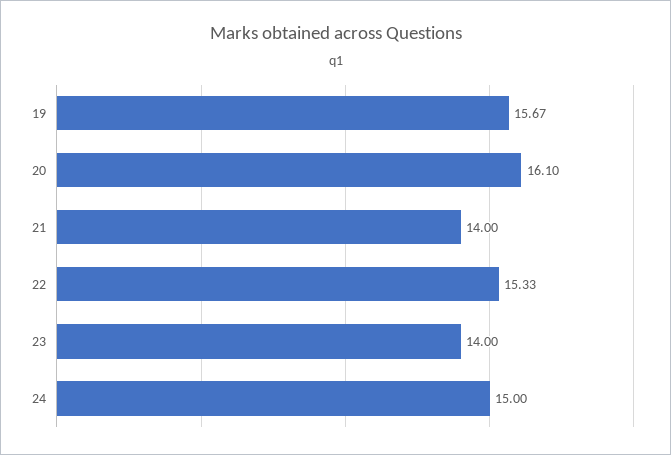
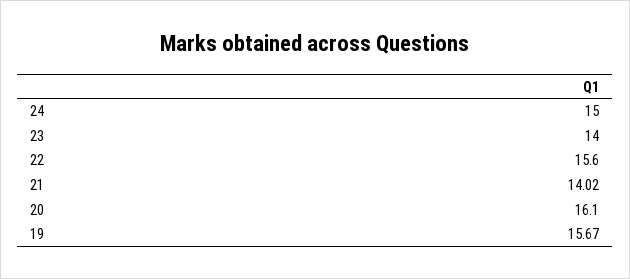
  {
    "19": 15.67,
    "20": 16.1,
-   "21": 14,
+   "21": 14.02,
-   "22": 15.33,
+   "22": 15.6,
    "23": 14,
    "24": 15
  }

